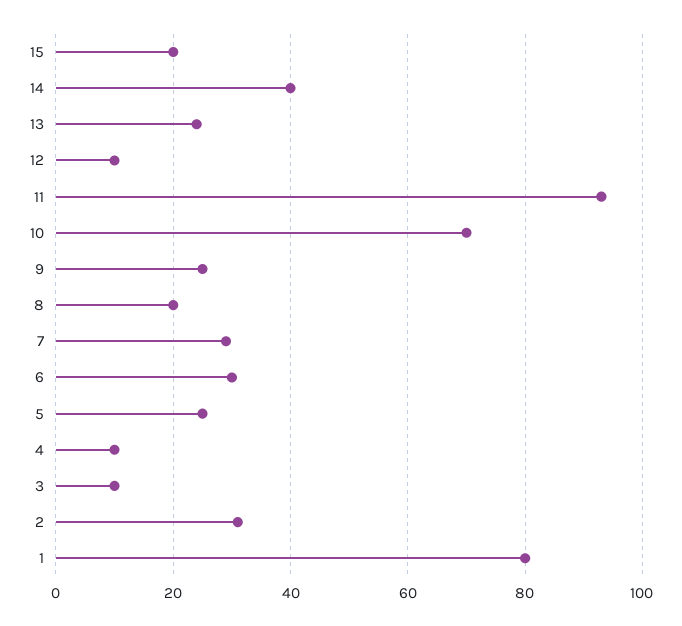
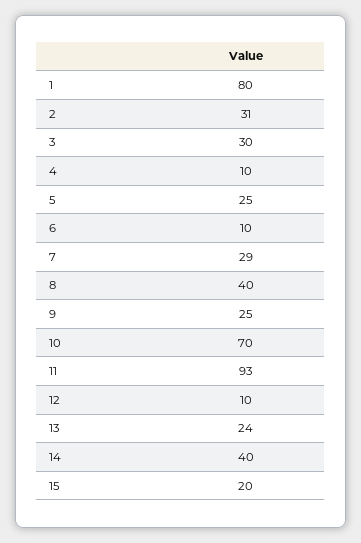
  {
    "15": 20,
    "14": 40,
    "13": 24,
    "12": 10,
    "11": 93,
    "10": 70,
    "9": 25,
-   "8": 20,
+   "8": 40,
    "7": 29,
-   "6": 30,
+   "6": 10,
    "5": 25,
    "4": 10,
-   "3": 10,
+   "3": 30,
    "2": 31,
    "1": 80
  }

